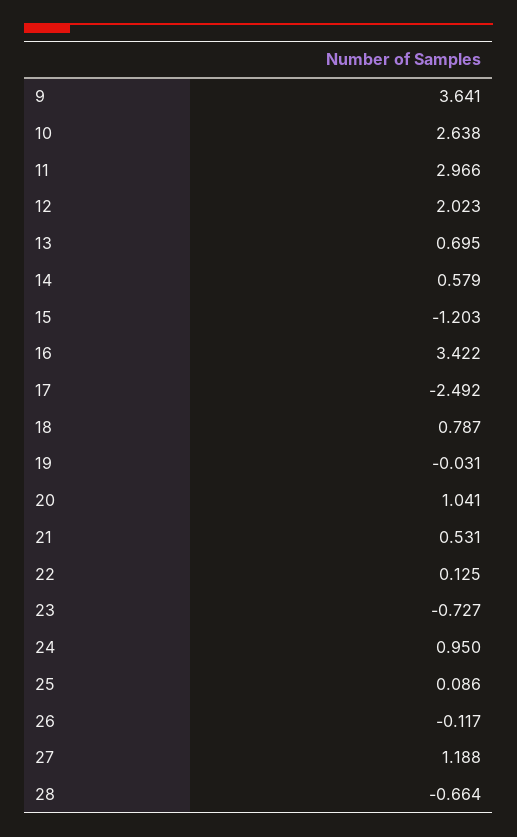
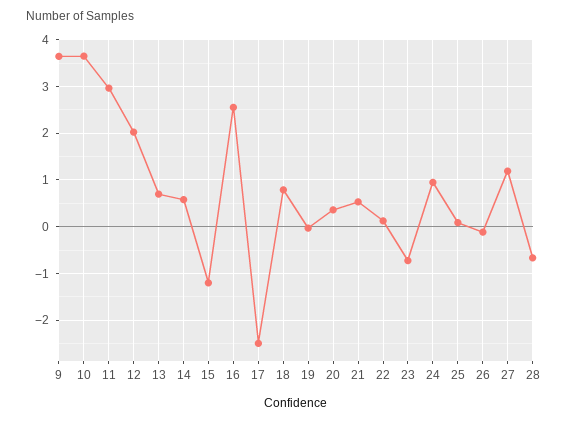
  {
    "9": 3.641,
-   "10": 2.638,
+   "10": 3.6,
    "11": 2.966,
    "12": 2.023,
    "13": 0.695,
    "14": 0.579,
    "15": -1.203,
-   "16": 3.422,
+   "16": 2.6,
    "17": -2.492,
    "18": 0.787,
    "19": -0.031,
-   "20": 1.041,
+   "20": 0.4,
    "21": 0.531,
    "22": 0.125,
    "23": -0.727,
    "24": 0.95,
    "25": 0.086,
    "26": -0.117,
    "27": 1.188,
    "28": -0.664
  }

